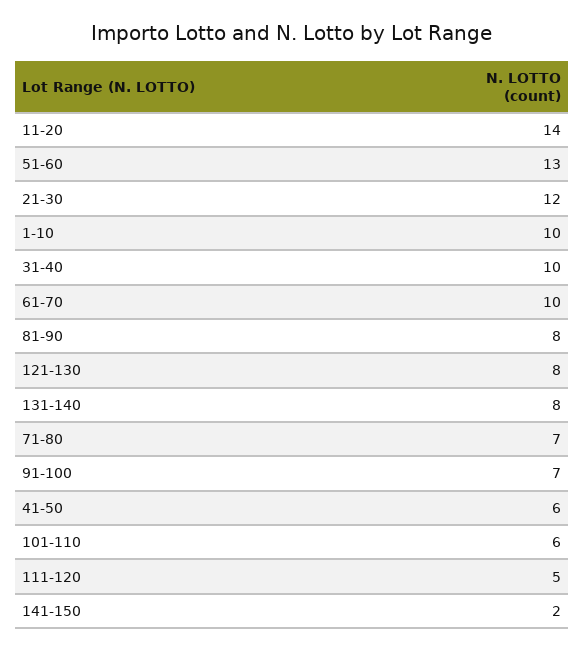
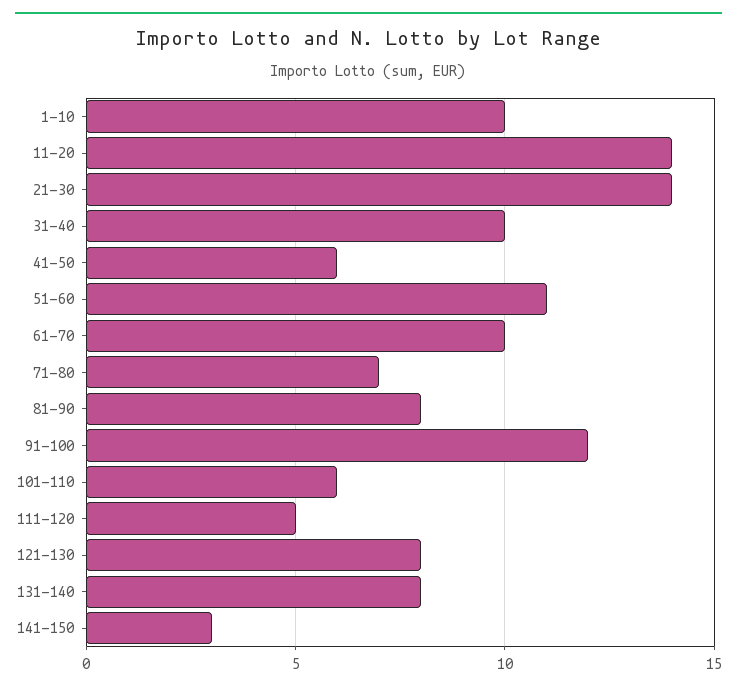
  {
    "11-20": 14,
-   "51-60": 13,
+   "51-60": 11,
-   "21-30": 12,
+   "21-30": 14,
    "1-10": 10,
    "31-40": 10,
    "61-70": 10,
    "81-90": 8,
    "121-130": 8,
    "131-140": 8,
    "71-80": 7,
-   "91-100": 7,
+   "91-100": 12,
    "41-50": 6,
    "101-110": 6,
    "111-120": 5,
-   "141-150": 2
+   "141-150": 3
  }

